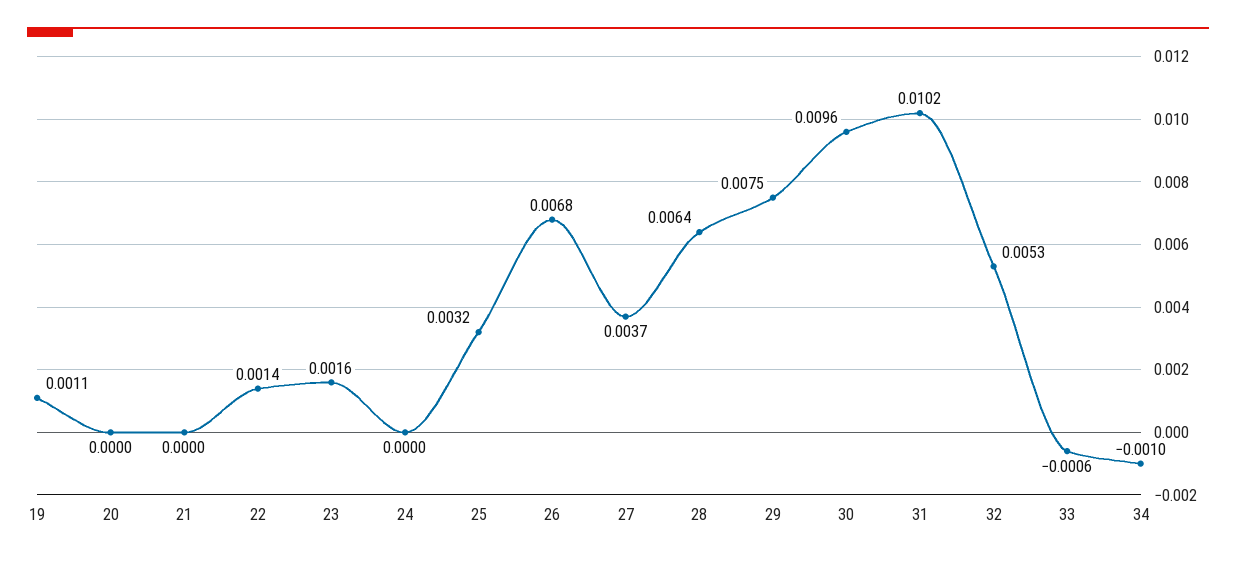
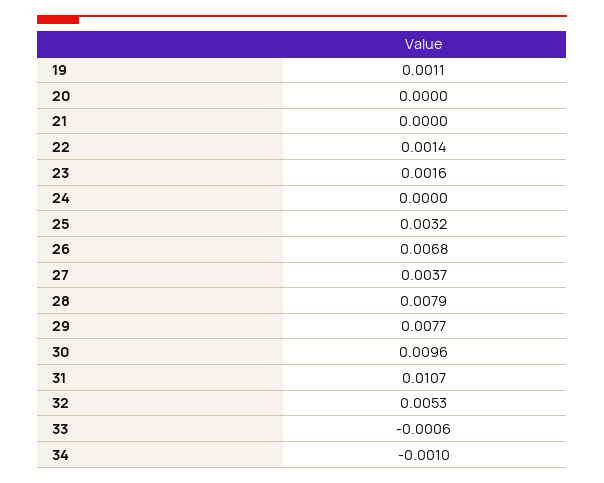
  {
    "19": 0.0011,
    "20": 0,
    "21": 0,
    "22": 0.0014,
    "23": 0.0016,
    "24": 0,
    "25": 0.0032,
    "26": 0.0068,
    "27": 0.0037,
-   "28": 0.0064,
+   "28": 0.0079,
-   "29": 0.0075,
+   "29": 0.0077,
    "30": 0.0096,
-   "31": 0.0102,
+   "31": 0.0107,
    "32": 0.0053,
    "33": -0.0006,
    "34": -0.001
  }

